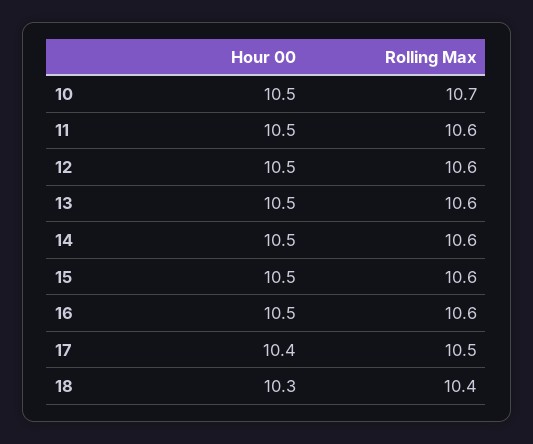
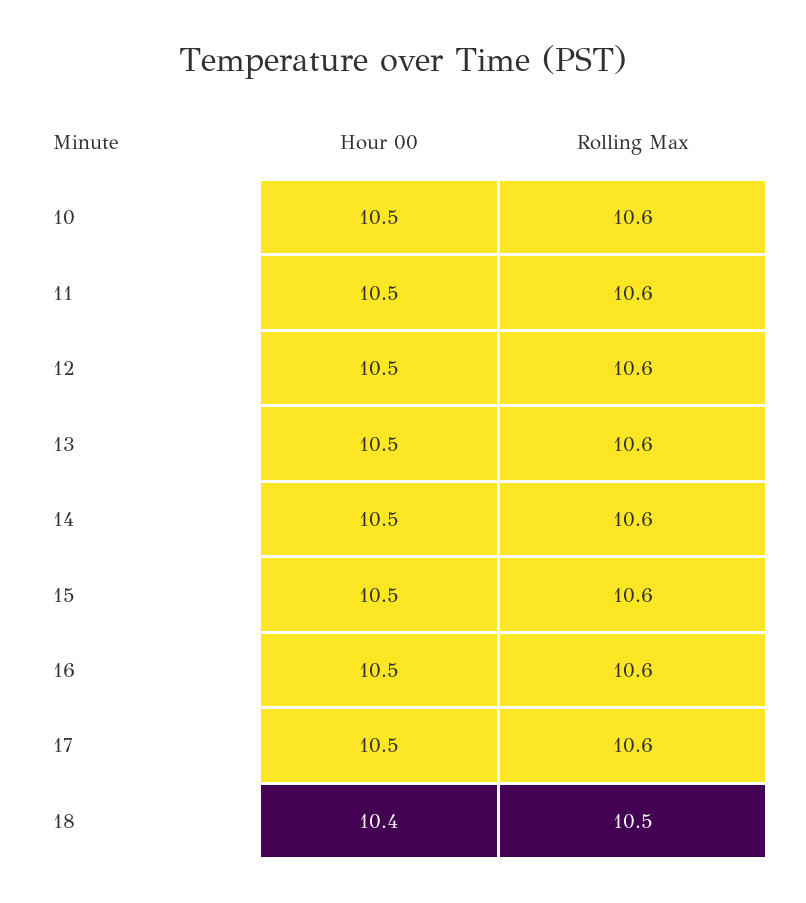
  {
    "Hour 00": {
      "10": 10.5,
      "11": 10.5,
      "12": 10.5,
      "13": 10.5,
      "14": 10.5,
      "15": 10.5,
      "16": 10.5,
-     "17": 10.4,
+     "17": 10.5,
-     "18": 10.3
+     "18": 10.4
    },
    "Rolling Max": {
-     "10": 10.7,
+     "10": 10.6,
      "11": 10.6,
      "12": 10.6,
      "13": 10.6,
      "14": 10.6,
      "15": 10.6,
      "16": 10.6,
-     "17": 10.5,
+     "17": 10.6,
-     "18": 10.4
+     "18": 10.5
    }
  }

